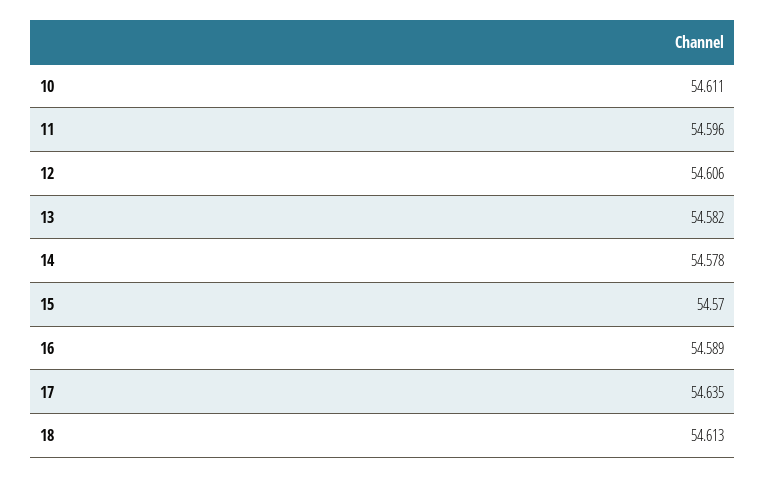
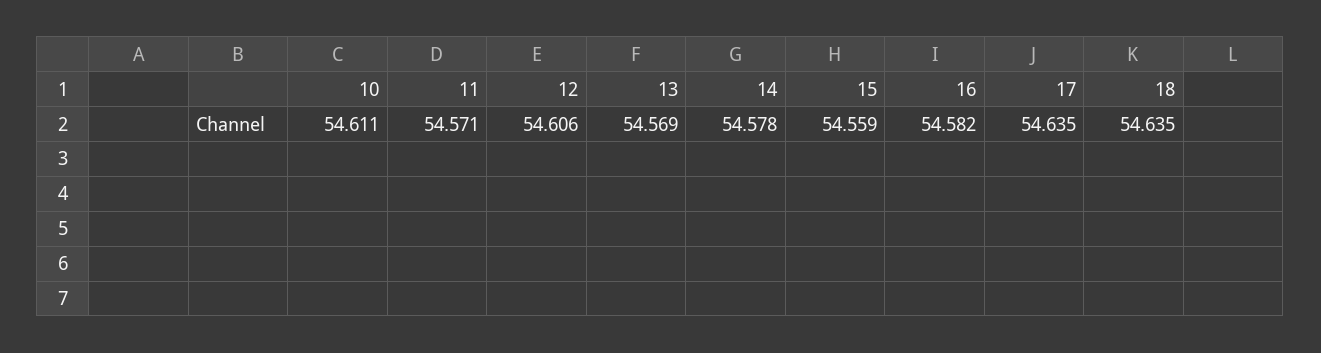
  {
    "10": 54.611,
-   "11": 54.596,
+   "11": 54.571,
    "12": 54.606,
-   "13": 54.582,
+   "13": 54.569,
    "14": 54.578,
-   "15": 54.57,
+   "15": 54.559,
-   "16": 54.589,
+   "16": 54.582,
    "17": 54.635,
-   "18": 54.613
+   "18": 54.635
  }

